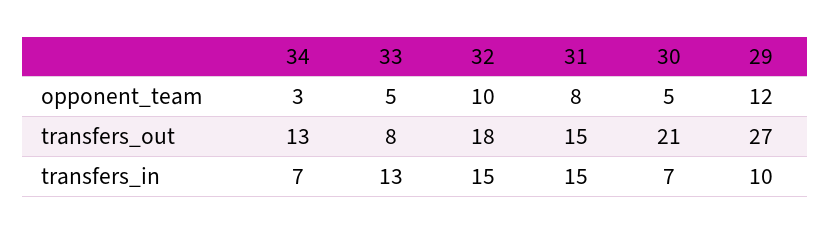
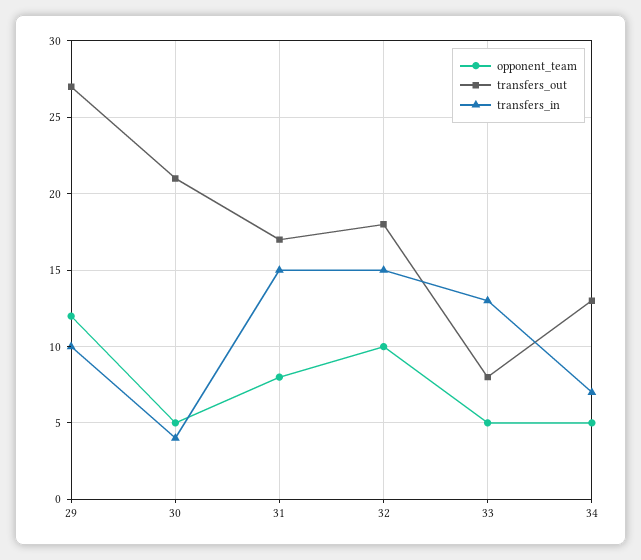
  {
    "opponent_team": {
-     "34": 3,
+     "34": 5,
      "33": 5,
      "32": 10,
      "31": 8,
      "30": 5,
      "29": 12
    },
    "transfers_out": {
      "34": 13,
      "33": 8,
      "32": 18,
-     "31": 15,
+     "31": 17,
      "30": 21,
      "29": 27
    },
    "transfers_in": {
      "34": 7,
      "33": 13,
      "32": 15,
      "31": 15,
-     "30": 7,
+     "30": 4,
      "29": 10
    }
  }

